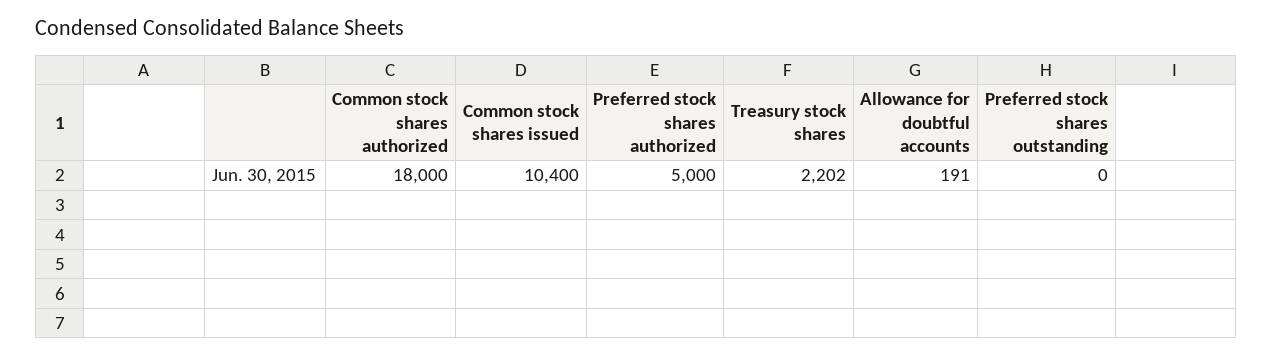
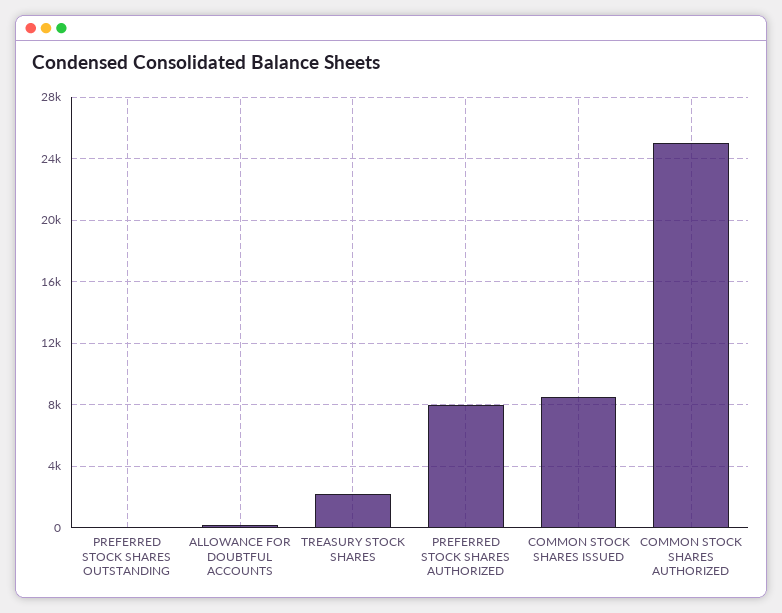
  {
-   "Common stock shares authorized": 18000,
+   "Common stock shares authorized": 25000,
-   "Common stock shares issued": 10400,
+   "Common stock shares issued": 8500,
-   "Preferred stock shares authorized": 5000,
+   "Preferred stock shares authorized": 8000,
    "Treasury stock shares": 2202,
    "Allowance for doubtful accounts": 191,
    "Preferred stock shares outstanding": 0
  }

